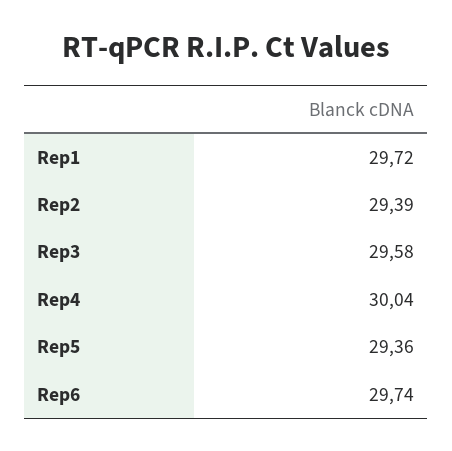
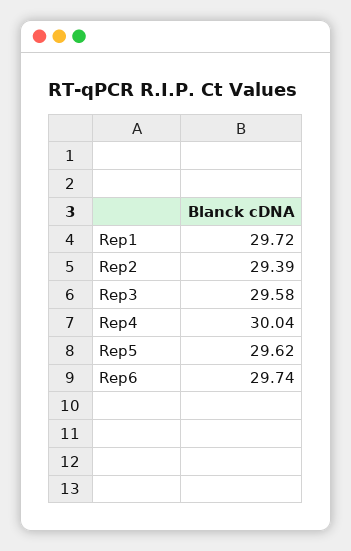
  {
    "Rep1": 29.72,
    "Rep2": 29.39,
    "Rep3": 29.58,
    "Rep4": 30.04,
-   "Rep5": 29.36,
+   "Rep5": 29.62,
    "Rep6": 29.74
  }

